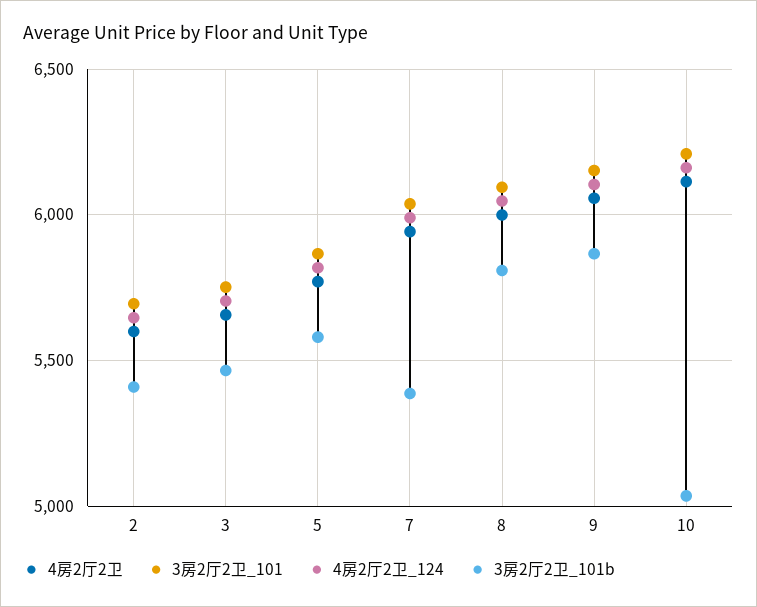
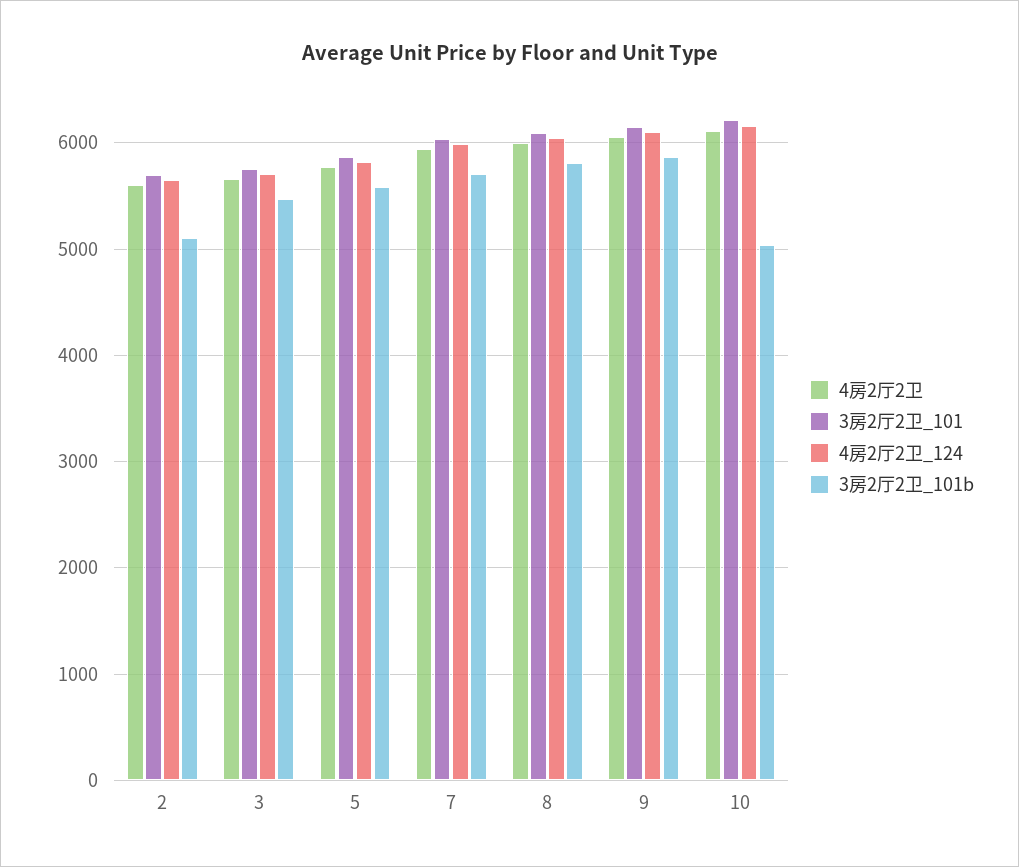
  {
    "4房2厅2卫": {
      "2": 5600,
      "3": 5650,
      "5": 5750,
      "7": 5950,
      "8": 6000,
      "9": 6050,
      "10": 6100
    },
    "3房2厅2卫_101": {
      "2": 5700,
      "3": 5750,
      "5": 5850,
      "7": 6050,
      "8": 6100,
      "9": 6150,
      "10": 6200
    },
    "4房2厅2卫_124": {
      "2": 5650,
      "3": 5700,
      "5": 5800,
      "7": 6000,
      "8": 6050,
      "9": 6100,
      "10": 6150
    },
    "3房2厅2卫_101b": {
-     "2": 5400,
+     "2": 5100,
      "3": 5450,
      "5": 5600,
-     "7": 5400,
+     "7": 5700,
      "8": 5800,
      "9": 5850,
      "10": 5050
    }
  }

